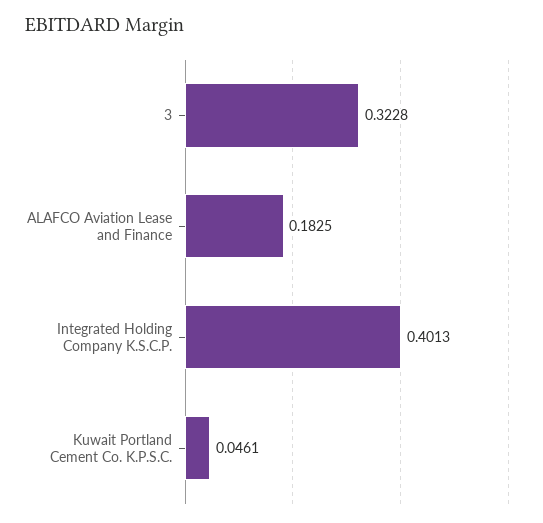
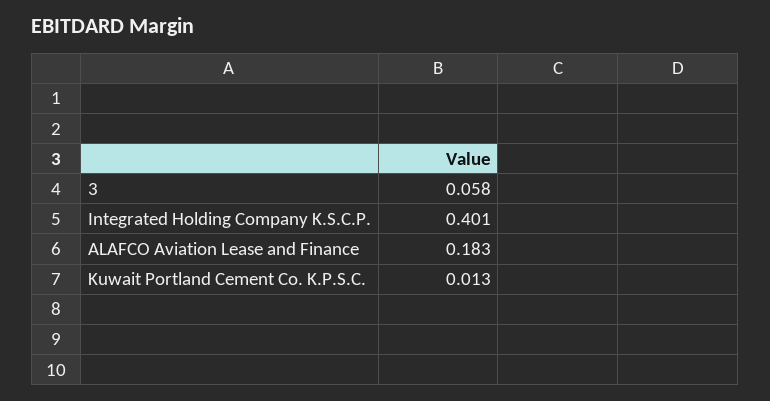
  {
-   "3": 0.3228,
+   "3": 0.058,
    "ALAFCO Aviation Lease and Finance": 0.1825,
    "Integrated Holding Company K.S.C.P.": 0.4013,
-   "Kuwait Portland Cement Co. K.P.S.C.": 0.0461
+   "Kuwait Portland Cement Co. K.P.S.C.": 0.013
  }

